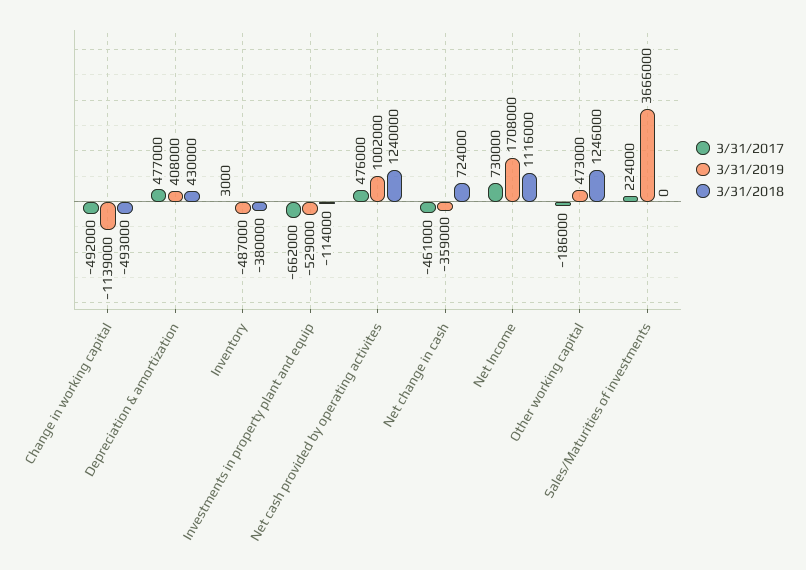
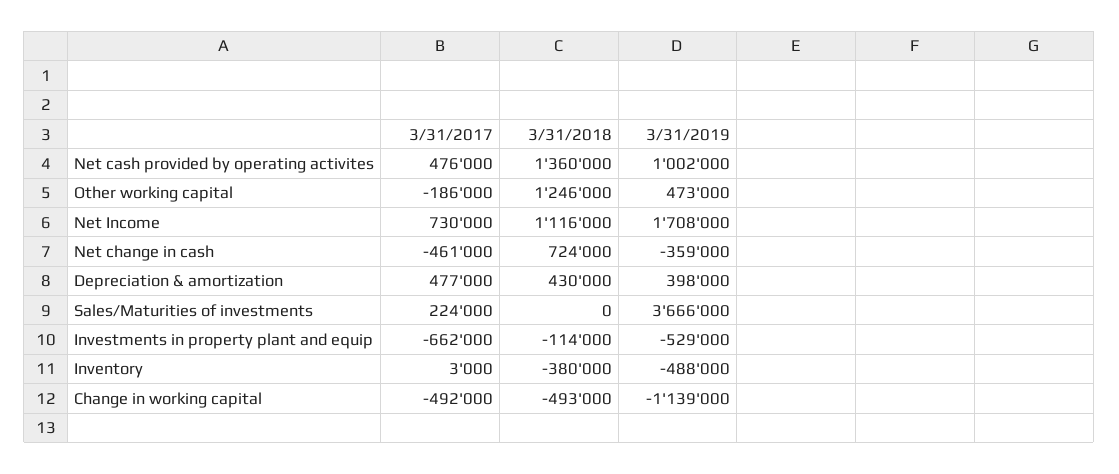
  {
    "3/31/2017": {
      "Change in working capital": -492000,
      "Depreciation & amortization": 477000,
      "Inventory": 3000,
      "Investments in property plant and equip": -662000,
      "Net cash provided by operating activites": 476000,
      "Net change in cash": -461000,
      "Net Income": 730000,
      "Other working capital": -186000,
      "Sales/Maturities of investments": 224000
    },
    "3/31/2019": {
      "Change in working capital": -1139000,
-     "Depreciation & amortization": 408000,
+     "Depreciation & amortization": 398000,
-     "Inventory": -487000,
+     "Inventory": -488000,
      "Investments in property plant and equip": -529000,
      "Net cash provided by operating activites": 1002000,
      "Net change in cash": -359000,
      "Net Income": 1708000,
      "Other working capital": 473000,
      "Sales/Maturities of investments": 3666000
    },
    "3/31/2018": {
      "Change in working capital": -493000,
      "Depreciation & amortization": 430000,
      "Inventory": -380000,
      "Investments in property plant and equip": -114000,
-     "Net cash provided by operating activites": 1240000,
+     "Net cash provided by operating activites": 1360000,
      "Net change in cash": 724000,
      "Net Income": 1116000,
      "Other working capital": 1246000,
      "Sales/Maturities of investments": 0
    }
  }

